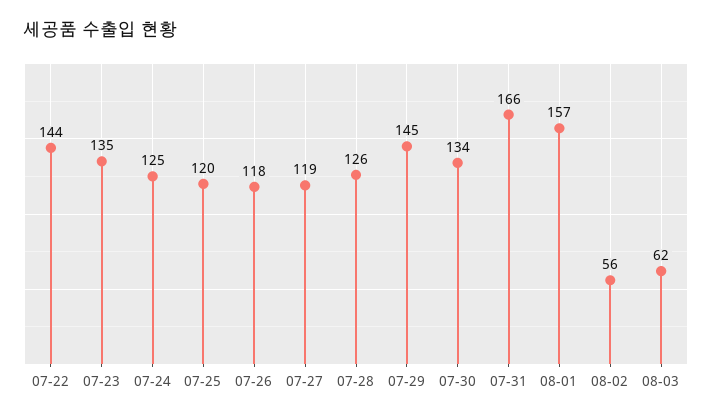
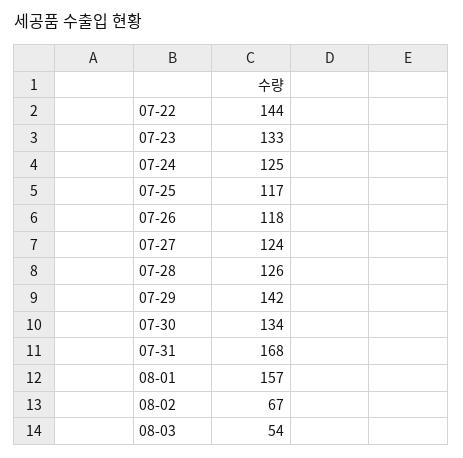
  {
    "07-22": 144,
-   "07-23": 135,
+   "07-23": 133,
    "07-24": 125,
-   "07-25": 120,
+   "07-25": 117,
    "07-26": 118,
-   "07-27": 119,
+   "07-27": 124,
    "07-28": 126,
-   "07-29": 145,
+   "07-29": 142,
    "07-30": 134,
-   "07-31": 166,
+   "07-31": 168,
    "08-01": 157,
-   "08-02": 56,
+   "08-02": 67,
-   "08-03": 62
+   "08-03": 54
  }

